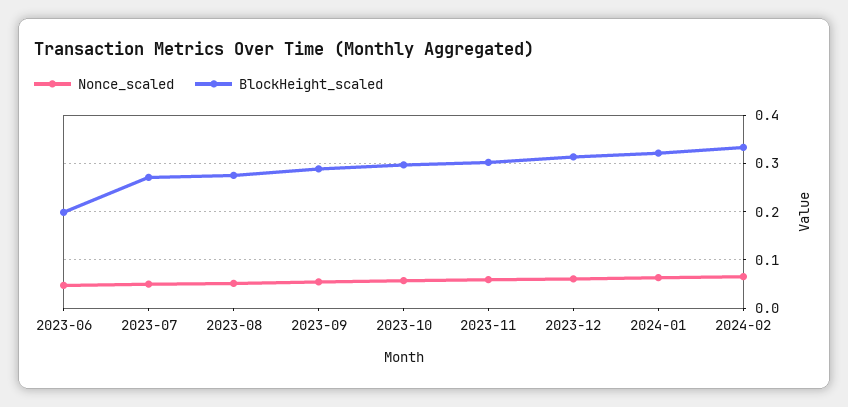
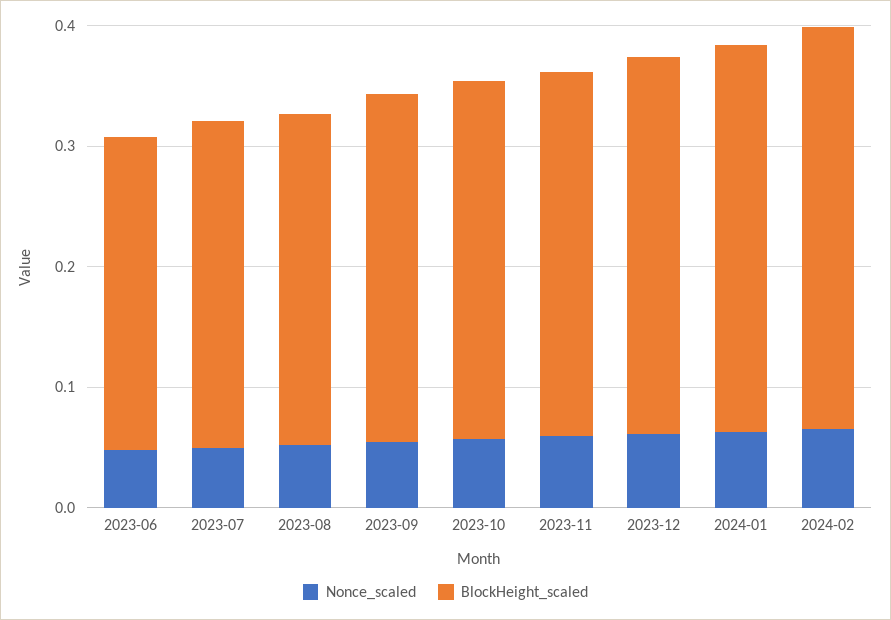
  {
    "Nonce_scaled": {
      "2023-06": 0.04,
      "2023-07": 0.04,
      "2023-08": 0.06,
      "2023-09": 0.06,
      "2023-10": 0.06,
      "2023-11": 0.06,
      "2023-12": 0.06,
      "2024-01": 0.06,
      "2024-02": 0.06
    },
    "BlockHeight_scaled": {
-     "2023-06": 0.2,
+     "2023-06": 0.26,
      "2023-07": 0.28,
      "2023-08": 0.28,
      "2023-09": 0.28,
      "2023-10": 0.3,
      "2023-11": 0.3,
      "2023-12": 0.32,
      "2024-01": 0.32,
      "2024-02": 0.34
    }
  }

